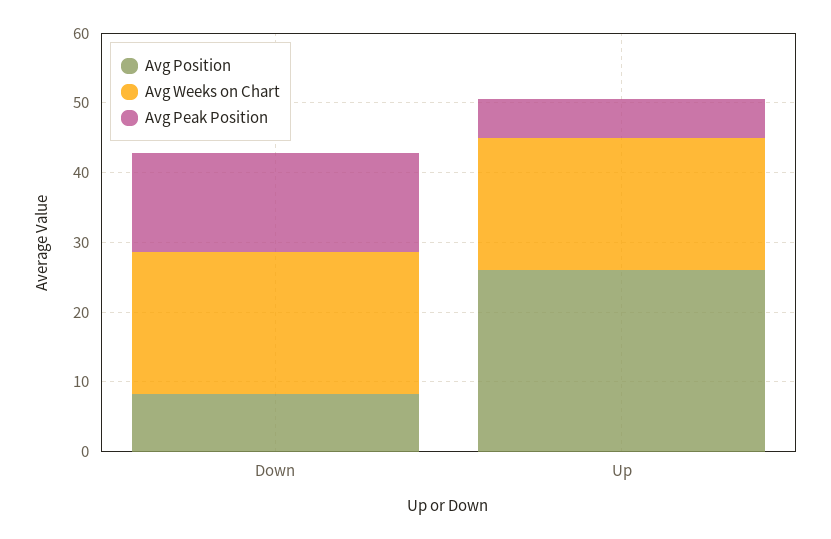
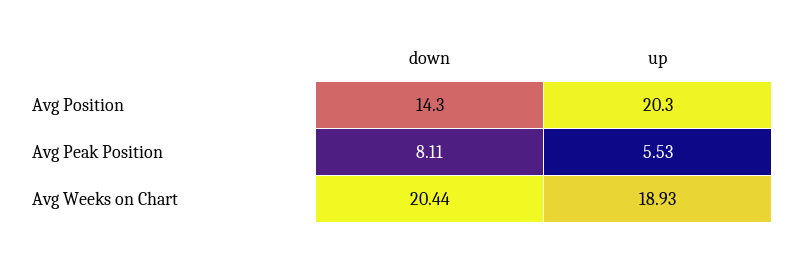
  {
    "Avg Position": {
-     "Down": 8,
+     "Down": 14.3,
-     "Up": 26
+     "Up": 20.3
    },
    "Avg Weeks on Chart": {
      "Down": 20.44,
      "Up": 18.93
    },
    "Avg Peak Position": {
-     "Down": 14,
+     "Down": 8.11,
      "Up": 5.53
    }
  }

